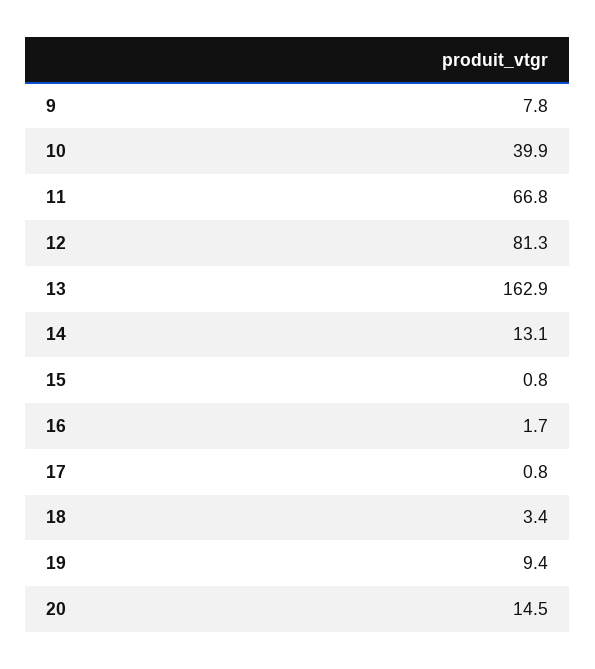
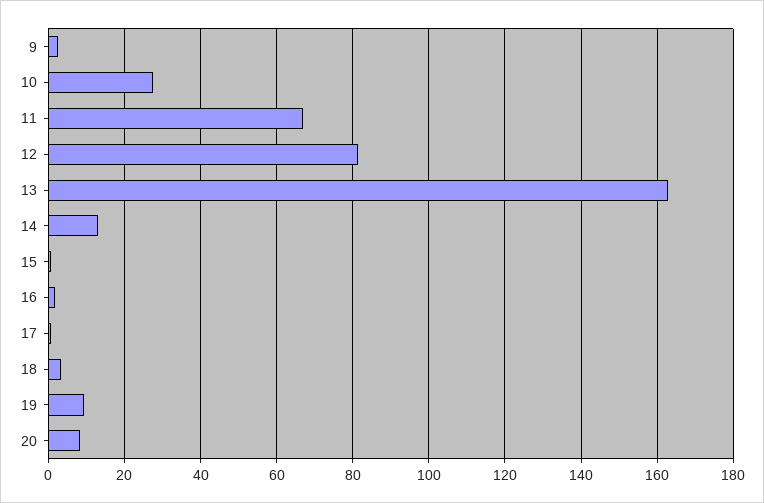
  {
-   "9": 7.8,
+   "9": 2,
-   "10": 39.9,
+   "10": 28,
    "11": 66.8,
    "12": 81.3,
    "13": 162.9,
    "14": 13.1,
    "15": 0.8,
    "16": 1.7,
    "17": 0.8,
    "18": 3.4,
    "19": 9.4,
-   "20": 14.5
+   "20": 8
  }

